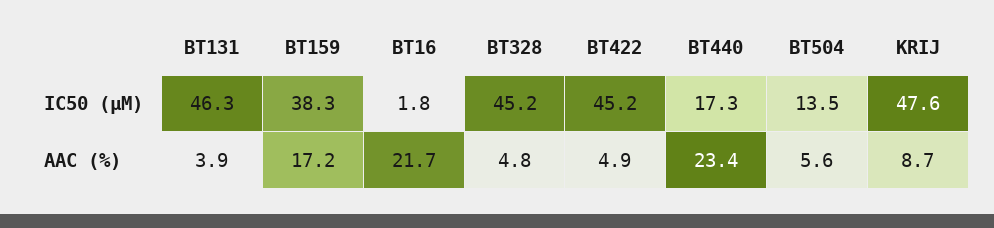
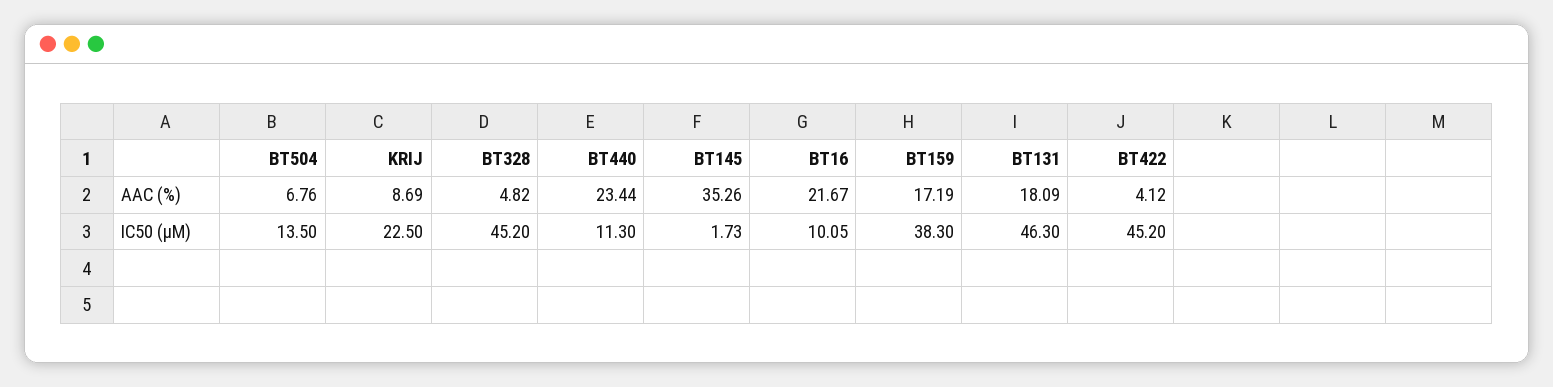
  {
    "BT131": {
      "IC50 (µM)": 46.3,
-     "AAC (%)": 3.9
+     "AAC (%)": 18.09
    },
    "BT159": {
      "IC50 (µM)": 38.3,
      "AAC (%)": 17.19
    },
    "BT16": {
-     "IC50 (µM)": 1.8,
+     "IC50 (µM)": 10.05,
      "AAC (%)": 21.67
    },
    "BT328": {
      "IC50 (µM)": 45.2,
      "AAC (%)": 4.82
    },
    "BT422": {
      "IC50 (µM)": 45.2,
-     "AAC (%)": 4.9
+     "AAC (%)": 4.12
    },
    "BT440": {
-     "IC50 (µM)": 17.3,
+     "IC50 (µM)": 11.3,
      "AAC (%)": 23.44
    },
    "BT504": {
      "IC50 (µM)": 13.5,
-     "AAC (%)": 5.6
+     "AAC (%)": 6.76
    },
    "KRIJ": {
-     "IC50 (µM)": 47.6,
+     "IC50 (µM)": 22.5,
      "AAC (%)": 8.69
-   }
+   },
+   "BT145": {
+     "AAC (%)": 35.26,
+     "IC50 (µM)": 1.73
+   }
  }

